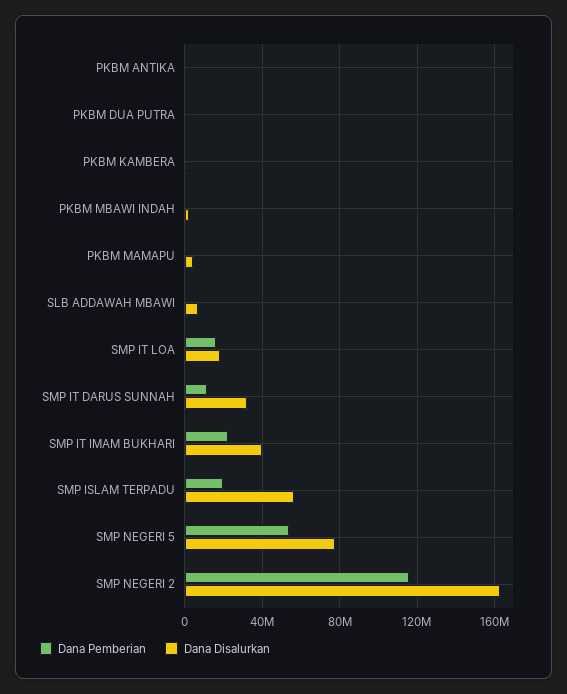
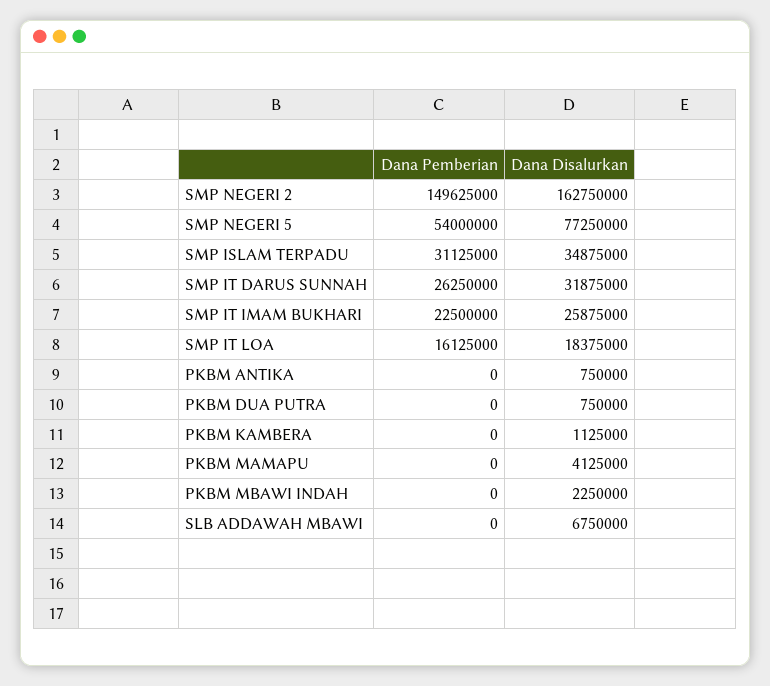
  {
    "Dana Pemberian": {
      "PKBM ANTIKA": 0,
      "PKBM DUA PUTRA": 0,
      "PKBM KAMBERA": 0,
      "PKBM MBAWI INDAH": 0,
      "PKBM MAMAPU": 0,
      "SLB ADDAWAH MBAWI": 0,
      "SMP IT LOA": 16125000,
-     "SMP IT DARUS SUNNAH": 10000000,
+     "SMP IT DARUS SUNNAH": 26250000,
      "SMP IT IMAM BUKHARI": 22500000,
-     "SMP ISLAM TERPADU": 20000000,
+     "SMP ISLAM TERPADU": 31125000,
      "SMP NEGERI 5": 54000000,
-     "SMP NEGERI 2": 115000000
+     "SMP NEGERI 2": 149625000
    },
    "Dana Disalurkan": {
      "PKBM ANTIKA": 750000,
      "PKBM DUA PUTRA": 750000,
      "PKBM KAMBERA": 1125000,
      "PKBM MBAWI INDAH": 2250000,
      "PKBM MAMAPU": 4125000,
      "SLB ADDAWAH MBAWI": 6750000,
      "SMP IT LOA": 18375000,
      "SMP IT DARUS SUNNAH": 31875000,
-     "SMP IT IMAM BUKHARI": 40000000,
+     "SMP IT IMAM BUKHARI": 25875000,
-     "SMP ISLAM TERPADU": 55000000,
+     "SMP ISLAM TERPADU": 34875000,
      "SMP NEGERI 5": 77250000,
      "SMP NEGERI 2": 162750000
    }
  }

